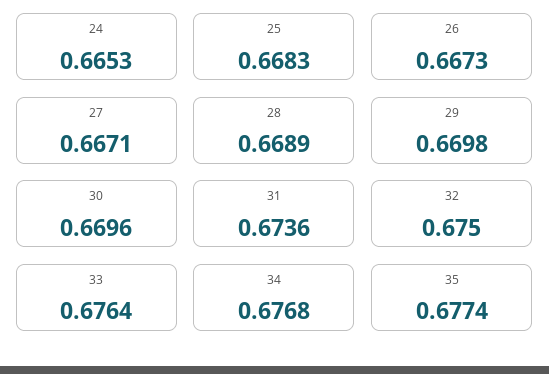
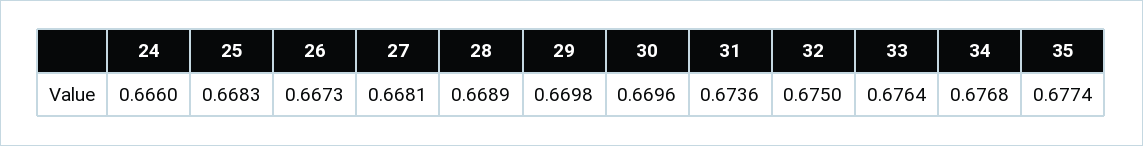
  {
-   "24": 0.6653,
+   "24": 0.666,
    "25": 0.6683,
    "26": 0.6673,
-   "27": 0.6671,
+   "27": 0.6681,
    "28": 0.6689,
    "29": 0.6698,
    "30": 0.6696,
    "31": 0.6736,
    "32": 0.675,
    "33": 0.6764,
    "34": 0.6768,
    "35": 0.6774
  }

